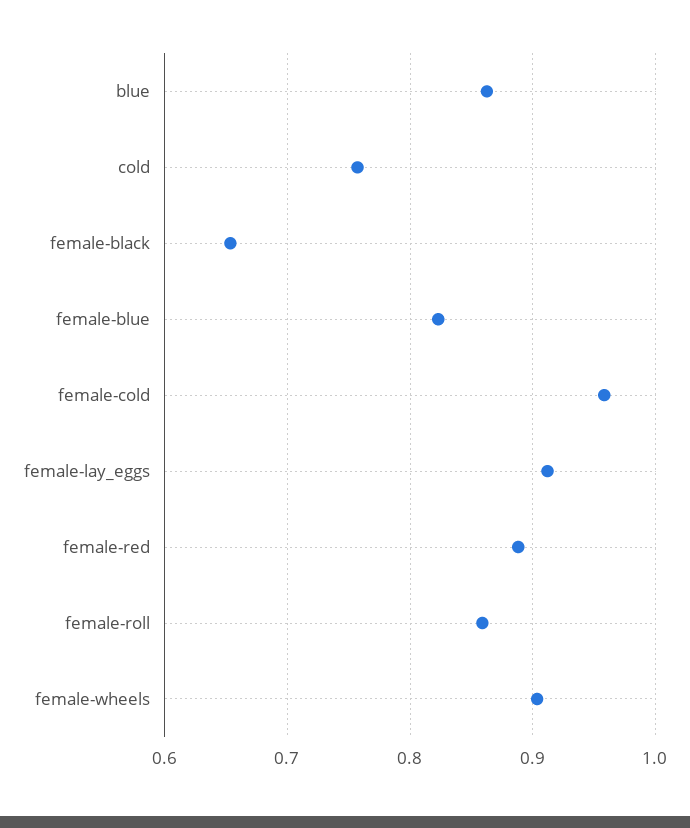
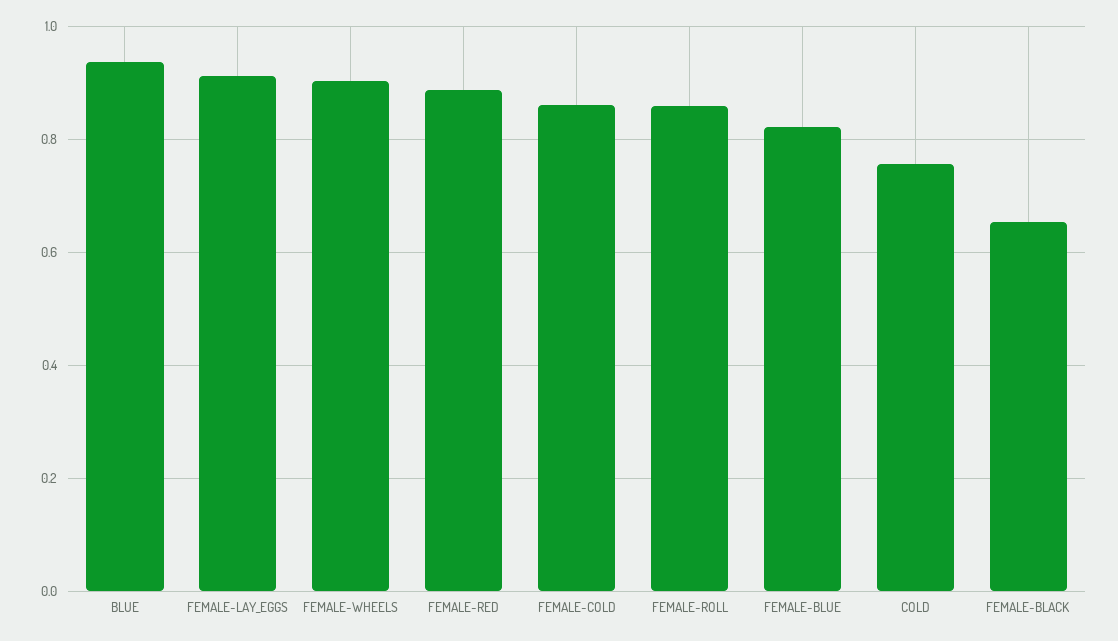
  {
-   "blue": 0.86,
+   "blue": 0.94,
    "cold": 0.76,
    "female-black": 0.65,
    "female-blue": 0.82,
-   "female-cold": 0.96,
+   "female-cold": 0.86,
    "female-lay_eggs": 0.91,
    "female-red": 0.89,
    "female-roll": 0.86,
    "female-wheels": 0.9
  }

